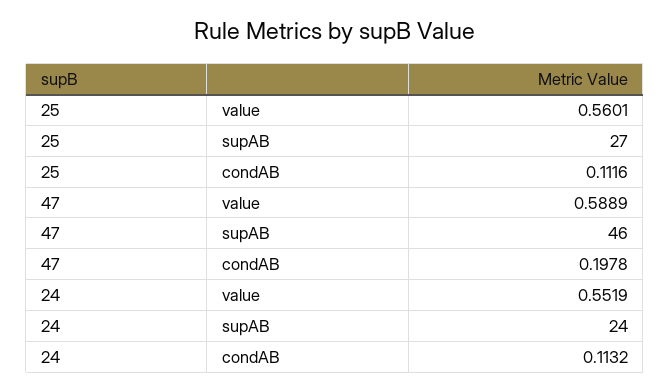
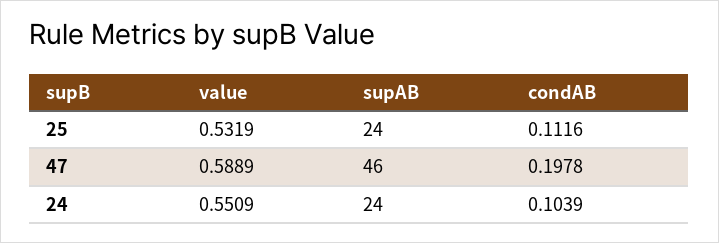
  {
    "25": {
-     "value": 0.5601,
+     "value": 0.5319,
-     "supAB": 27,
+     "supAB": 24,
      "condAB": 0.1116
    },
    "47": {
      "value": 0.5889,
      "supAB": 46,
      "condAB": 0.1978
    },
    "24": {
-     "value": 0.5519,
+     "value": 0.5509,
      "supAB": 24,
-     "condAB": 0.1132
+     "condAB": 0.1039
    }
  }

